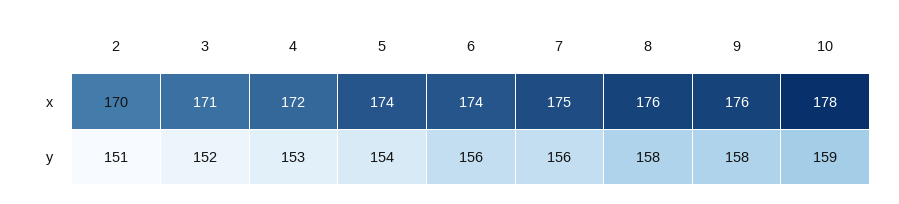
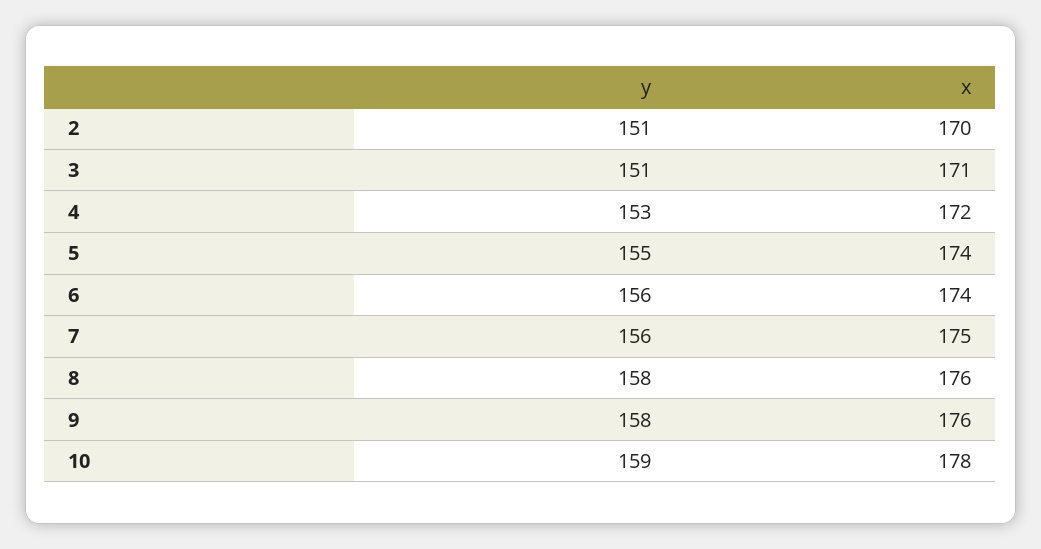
  {
    "2": {
      "x": 170,
      "y": 151
    },
    "3": {
      "x": 171,
-     "y": 152
+     "y": 151
    },
    "4": {
      "x": 172,
      "y": 153
    },
    "5": {
      "x": 174,
-     "y": 154
+     "y": 155
    },
    "6": {
      "x": 174,
      "y": 156
    },
    "7": {
      "x": 175,
      "y": 156
    },
    "8": {
      "x": 176,
      "y": 158
    },
    "9": {
      "x": 176,
      "y": 158
    },
    "10": {
      "x": 178,
      "y": 159
    }
  }

